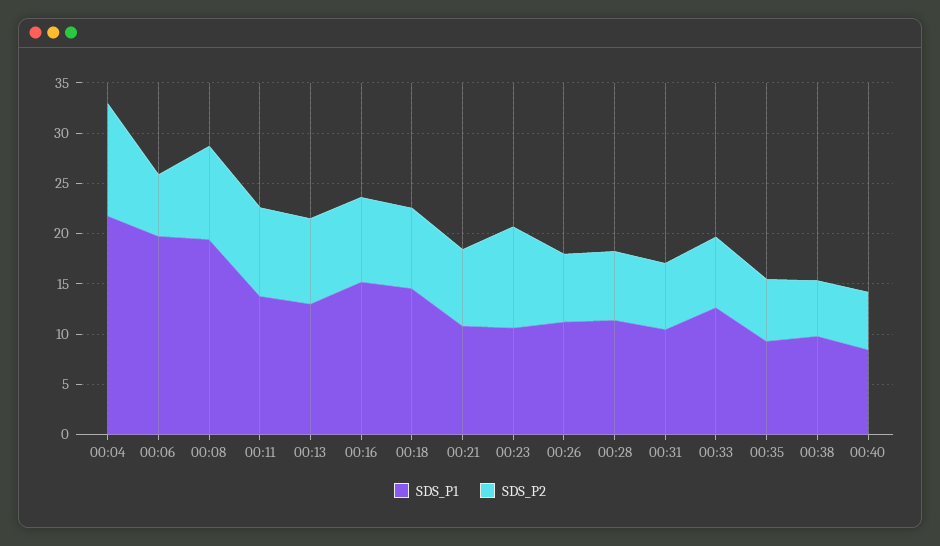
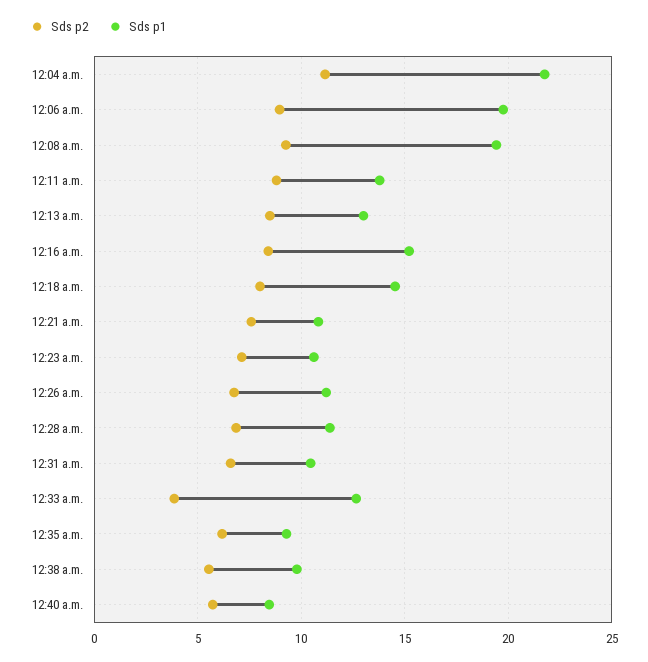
  {
    "SDS_P1": {
      "00:04": 22,
      "00:06": 20,
      "00:08": 19.5,
      "00:11": 14,
      "00:13": 13,
      "00:16": 15,
      "00:18": 14.5,
      "00:21": 11,
      "00:23": 10.5,
      "00:26": 11,
      "00:28": 11.5,
      "00:31": 10.5,
      "00:33": 12.5,
      "00:35": 9.5,
      "00:38": 10,
      "00:40": 8.5
    },
    "SDS_P2": {
      "00:04": 11,
-     "00:06": 6,
+     "00:06": 9,
      "00:08": 9.5,
      "00:11": 9,
      "00:13": 8.5,
      "00:16": 8.5,
      "00:18": 8,
      "00:21": 7.5,
-     "00:23": 10,
+     "00:23": 7,
      "00:26": 7,
      "00:28": 7,
      "00:31": 6.5,
-     "00:33": 7,
+     "00:33": 4,
      "00:35": 6,
      "00:38": 5.5,
      "00:40": 5.5
    }
  }

